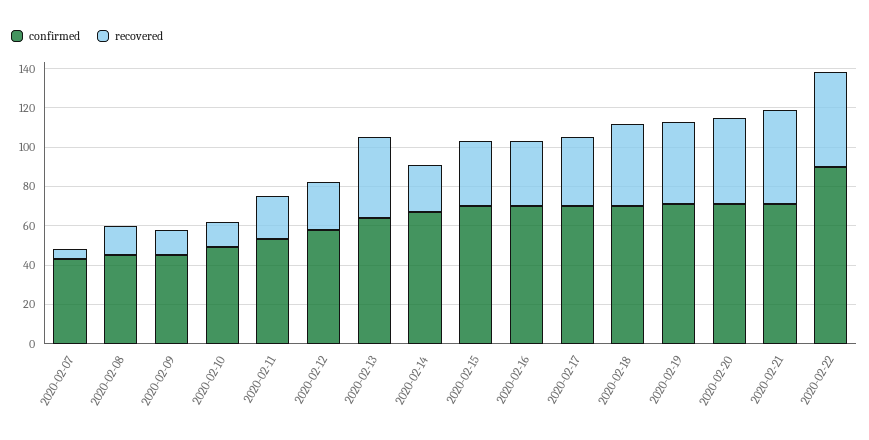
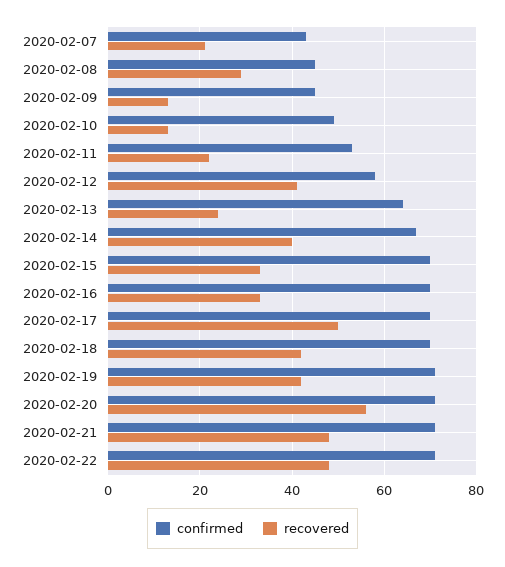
  {
    "confirmed": {
      "2020-02-07": 45,
      "2020-02-08": 45,
      "2020-02-09": 45,
      "2020-02-10": 50,
      "2020-02-11": 55,
      "2020-02-12": 60,
      "2020-02-13": 65,
      "2020-02-14": 65,
      "2020-02-15": 70,
      "2020-02-16": 70,
      "2020-02-17": 70,
      "2020-02-18": 70,
      "2020-02-19": 70,
      "2020-02-20": 70,
      "2020-02-21": 70,
-     "2020-02-22": 90
+     "2020-02-22": 70
    },
    "recovered": {
-     "2020-02-07": 5,
+     "2020-02-07": 20,
-     "2020-02-08": 15,
+     "2020-02-08": 30,
      "2020-02-09": 15,
      "2020-02-10": 15,
      "2020-02-11": 20,
-     "2020-02-12": 25,
+     "2020-02-12": 40,
-     "2020-02-13": 40,
+     "2020-02-13": 25,
-     "2020-02-14": 25,
+     "2020-02-14": 40,
      "2020-02-15": 35,
      "2020-02-16": 35,
-     "2020-02-17": 35,
+     "2020-02-17": 50,
      "2020-02-18": 40,
      "2020-02-19": 40,
-     "2020-02-20": 45,
+     "2020-02-20": 55,
      "2020-02-21": 50,
      "2020-02-22": 50
    }
  }

